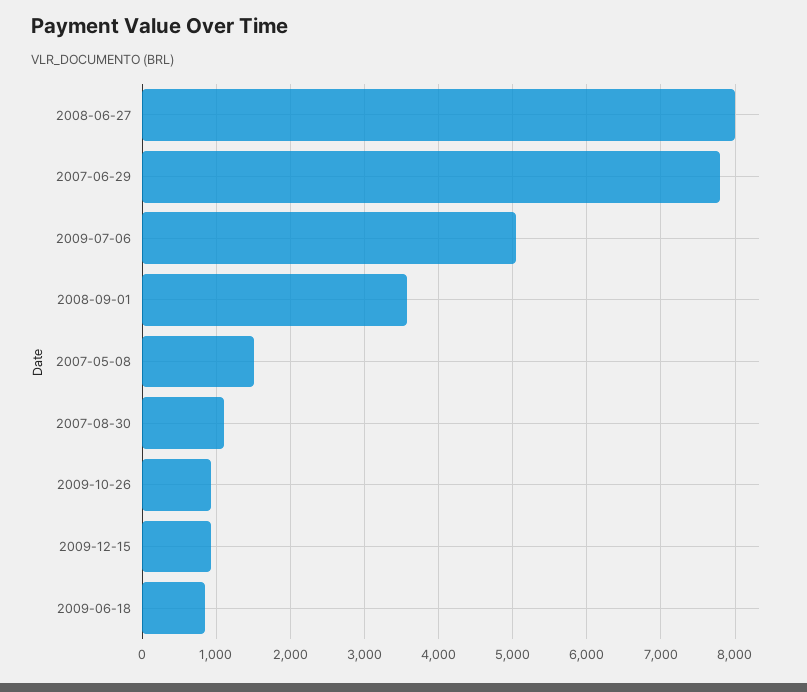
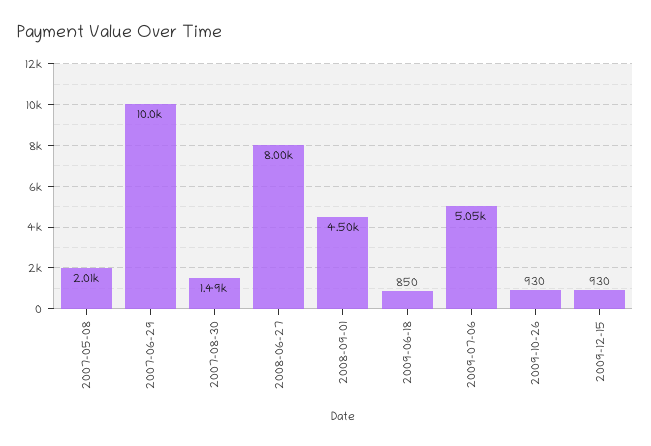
  {
    "2008-06-27": 8000,
-   "2007-06-29": 7800,
+   "2007-06-29": 10000,
    "2009-07-06": 5050,
-   "2008-09-01": 3600,
+   "2008-09-01": 4500,
-   "2007-05-08": 1500,
+   "2007-05-08": 2010,
-   "2007-08-30": 1100,
+   "2007-08-30": 1490,
    "2009-10-26": 930,
    "2009-12-15": 930,
    "2009-06-18": 850
  }

